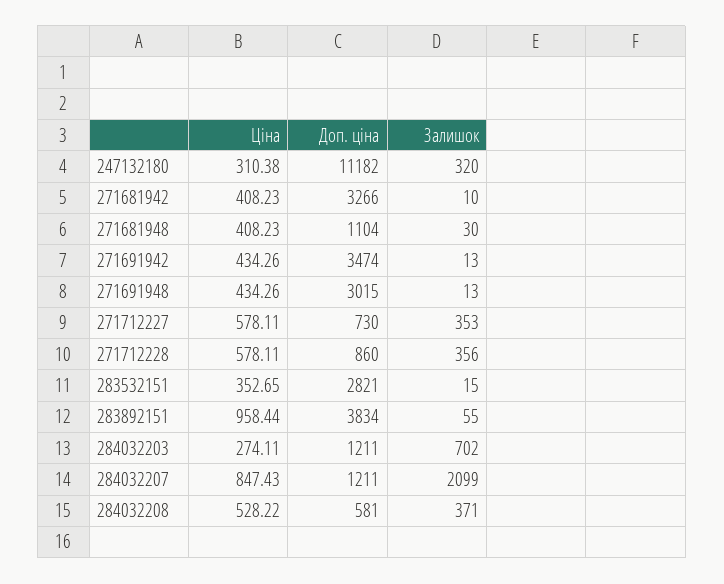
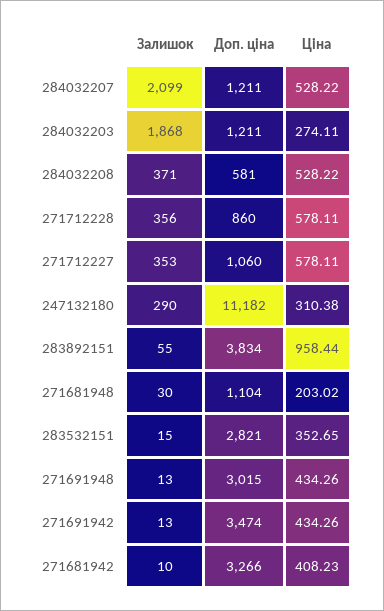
  {
    "Ціна": {
      "247132180": 310.38,
      "271681942": 408.23,
-     "271681948": 408.23,
+     "271681948": 203.02,
      "271691942": 434.26,
      "271691948": 434.26,
      "271712227": 578.11,
      "271712228": 578.11,
      "283532151": 352.65,
      "283892151": 958.44,
      "284032203": 274.11,
-     "284032207": 847.43,
+     "284032207": 528.22,
      "284032208": 528.22
    },
    "Доп. ціна": {
      "247132180": 11182,
      "271681942": 3266,
      "271681948": 1104,
      "271691942": 3474,
      "271691948": 3015,
-     "271712227": 730,
+     "271712227": 1060,
      "271712228": 860,
      "283532151": 2821,
      "283892151": 3834,
      "284032203": 1211,
      "284032207": 1211,
      "284032208": 581
    },
    "Залишок": {
-     "247132180": 320,
+     "247132180": 290,
      "271681942": 10,
      "271681948": 30,
      "271691942": 13,
      "271691948": 13,
      "271712227": 353,
      "271712228": 356,
      "283532151": 15,
      "283892151": 55,
-     "284032203": 702,
+     "284032203": 1868,
      "284032207": 2099,
      "284032208": 371
    }
  }

